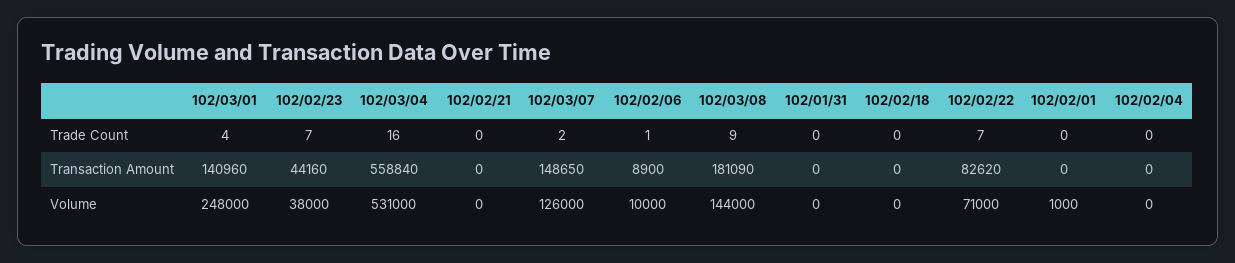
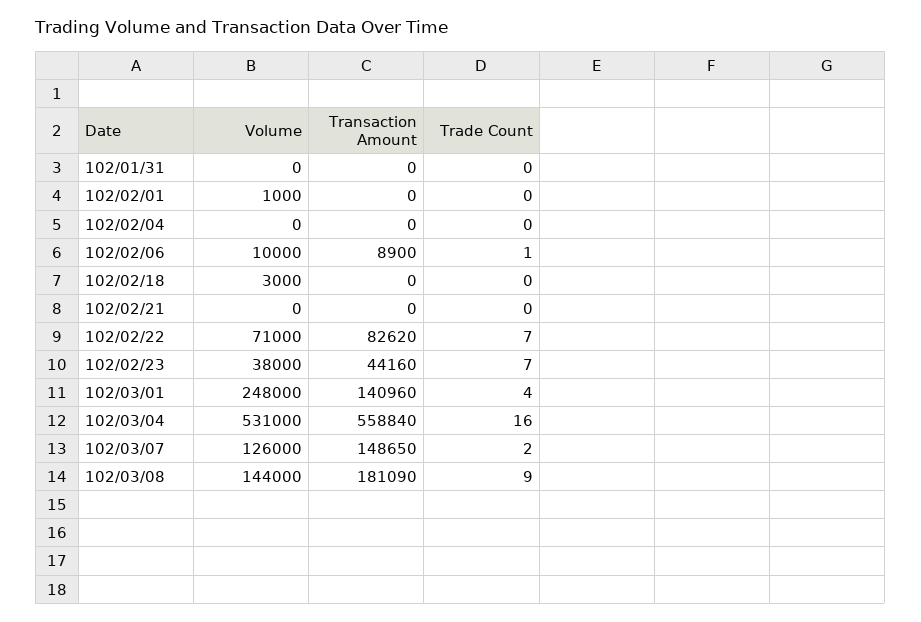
  {
    "102/03/01": {
      "Trade Count": 4,
      "Transaction Amount": 140960,
      "Volume": 248000
    },
    "102/02/23": {
      "Trade Count": 7,
      "Transaction Amount": 44160,
      "Volume": 38000
    },
    "102/03/04": {
      "Trade Count": 16,
      "Transaction Amount": 558840,
      "Volume": 531000
    },
    "102/02/21": {
      "Trade Count": 0,
      "Transaction Amount": 0,
      "Volume": 0
    },
    "102/03/07": {
      "Trade Count": 2,
      "Transaction Amount": 148650,
      "Volume": 126000
    },
    "102/02/06": {
      "Trade Count": 1,
      "Transaction Amount": 8900,
      "Volume": 10000
    },
    "102/03/08": {
      "Trade Count": 9,
      "Transaction Amount": 181090,
      "Volume": 144000
    },
    "102/01/31": {
      "Trade Count": 0,
      "Transaction Amount": 0,
      "Volume": 0
    },
    "102/02/18": {
      "Trade Count": 0,
      "Transaction Amount": 0,
-     "Volume": 0
+     "Volume": 3000
    },
    "102/02/22": {
      "Trade Count": 7,
      "Transaction Amount": 82620,
      "Volume": 71000
    },
    "102/02/01": {
      "Trade Count": 0,
      "Transaction Amount": 0,
      "Volume": 1000
    },
    "102/02/04": {
      "Trade Count": 0,
      "Transaction Amount": 0,
      "Volume": 0
    }
  }

